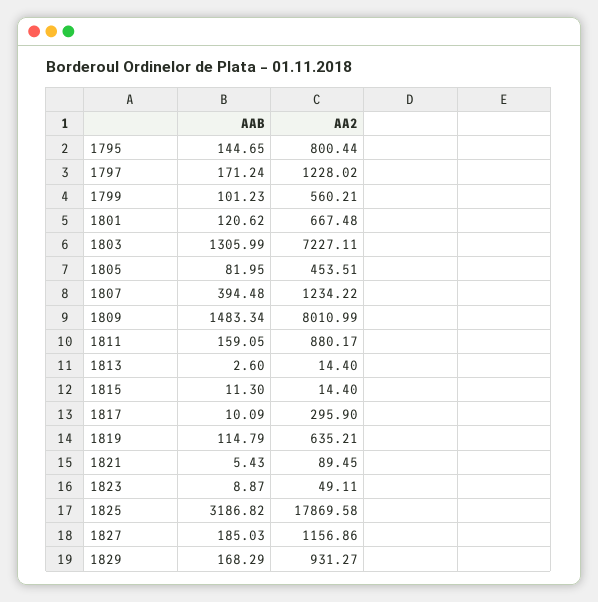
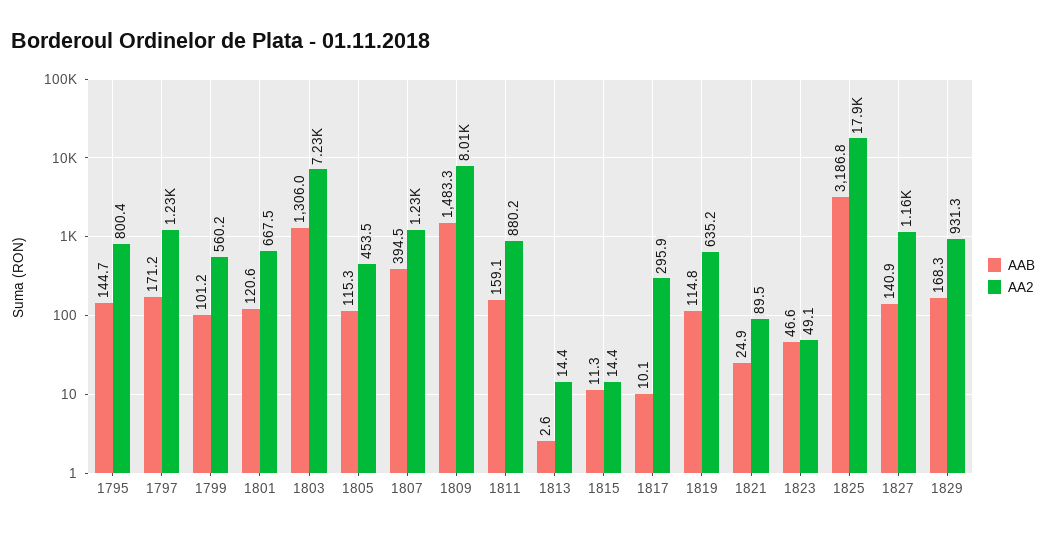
  {
    "AAB": {
      "1795": 144.65,
      "1797": 171.24,
      "1799": 101.23,
      "1801": 120.62,
      "1803": 1305.99,
-     "1805": 81.95,
+     "1805": 115.3,
      "1807": 394.48,
      "1809": 1483.34,
      "1811": 159.05,
      "1813": 2.6,
      "1815": 11.3,
      "1817": 10.09,
      "1819": 114.79,
-     "1821": 5.43,
+     "1821": 24.9,
-     "1823": 8.87,
+     "1823": 46.6,
      "1825": 3186.82,
-     "1827": 185.03,
+     "1827": 140.9,
      "1829": 168.29
    },
    "AA2": {
      "1795": 800.44,
      "1797": 1228.02,
      "1799": 560.21,
      "1801": 667.48,
      "1803": 7227.11,
      "1805": 453.51,
      "1807": 1234.22,
      "1809": 8010.99,
      "1811": 880.17,
      "1813": 14.4,
      "1815": 14.4,
      "1817": 295.9,
      "1819": 635.21,
      "1821": 89.45,
      "1823": 49.11,
      "1825": 17869.58,
      "1827": 1156.86,
      "1829": 931.27
    }
  }

